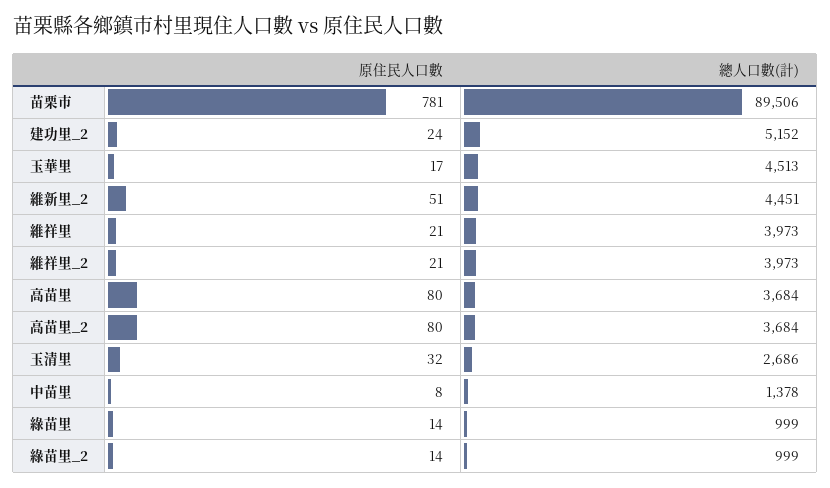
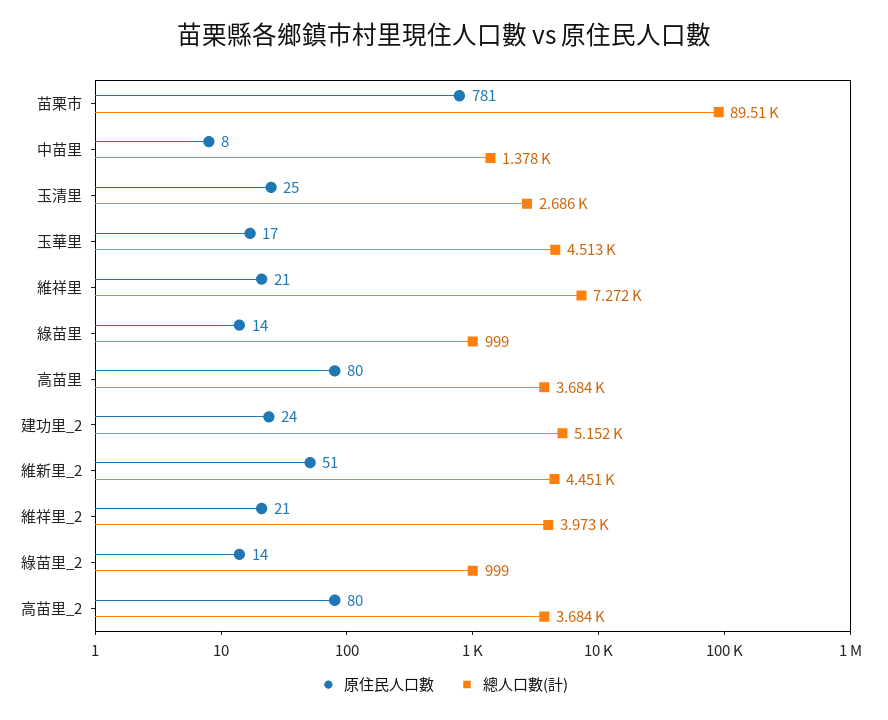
  {
    "原住民人口數": {
      "苗栗市": 781,
      "建功里_2": 24,
      "玉華里": 17,
      "維新里_2": 51,
      "維祥里": 21,
      "維祥里_2": 21,
      "高苗里": 80,
      "高苗里_2": 80,
-     "玉清里": 32,
+     "玉清里": 25,
      "中苗里": 8,
      "綠苗里": 14,
      "綠苗里_2": 14
    },
    "總人口數(計)": {
      "苗栗市": 89506,
      "建功里_2": 5152,
      "玉華里": 4513,
      "維新里_2": 4451,
-     "維祥里": 3973,
+     "維祥里": 7272,
      "維祥里_2": 3973,
      "高苗里": 3684,
      "高苗里_2": 3684,
      "玉清里": 2686,
      "中苗里": 1378,
      "綠苗里": 999,
      "綠苗里_2": 999
    }
  }

